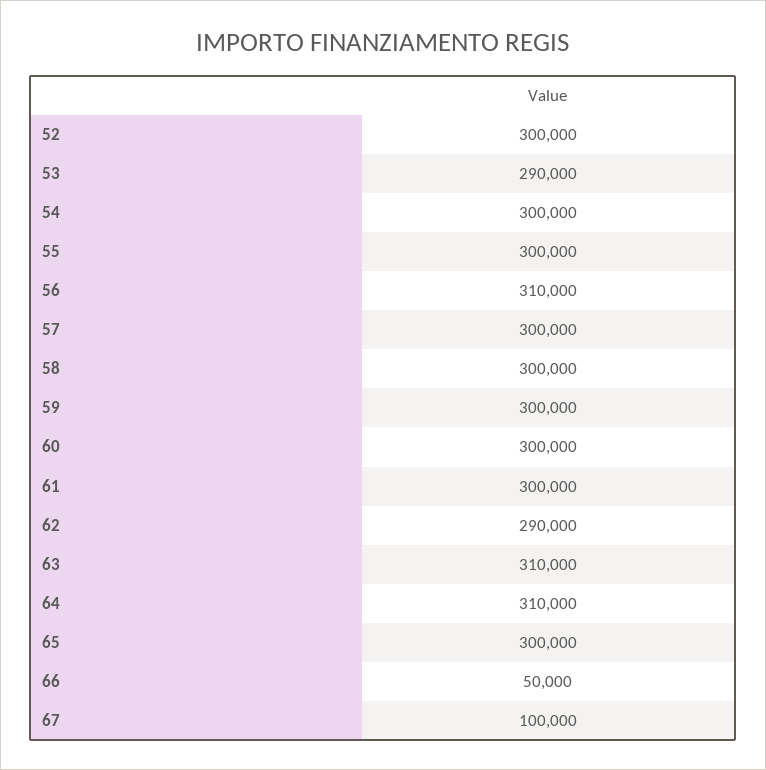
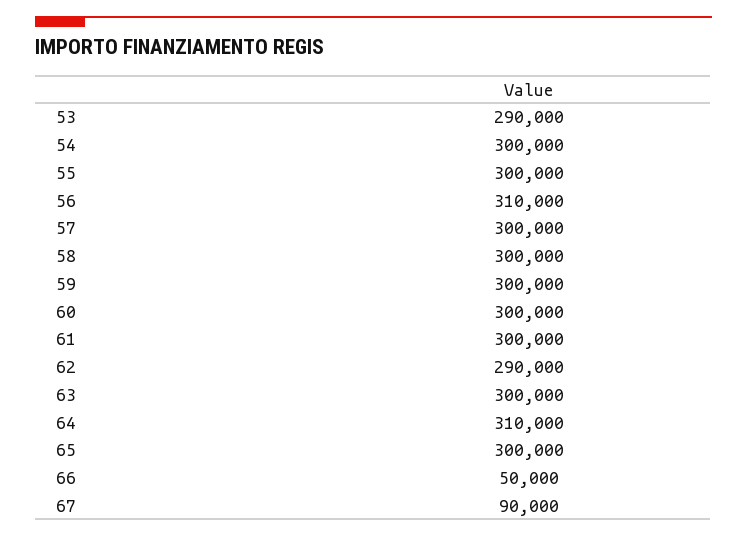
  {
-   "52": 300000,
    "53": 290000,
    "54": 300000,
    "55": 300000,
    "56": 310000,
    "57": 300000,
    "58": 300000,
    "59": 300000,
    "60": 300000,
    "61": 300000,
    "62": 290000,
-   "63": 310000,
+   "63": 300000,
    "64": 310000,
    "65": 300000,
    "66": 50000,
-   "67": 100000
+   "67": 90000
  }

